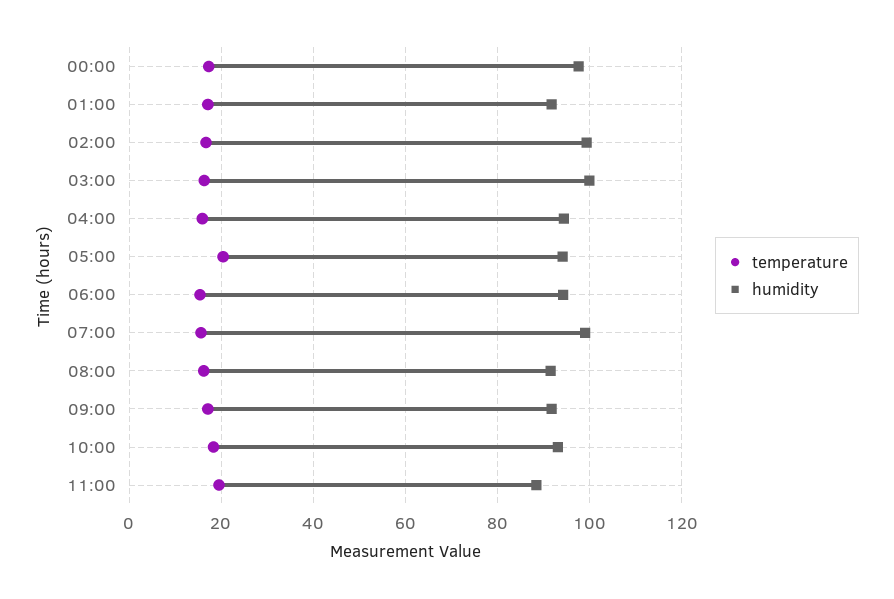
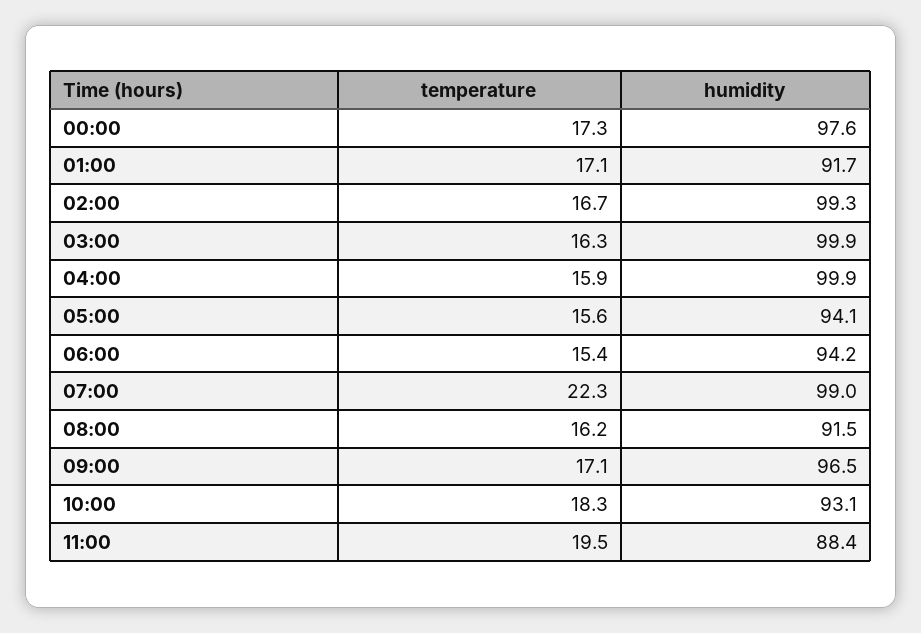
  {
    "temperature": {
      "00:00": 17.3,
      "01:00": 17.1,
      "02:00": 16.7,
      "03:00": 16.3,
      "04:00": 15.9,
-     "05:00": 20,
+     "05:00": 15.6,
      "06:00": 15.4,
-     "07:00": 16,
+     "07:00": 22.3,
      "08:00": 16.2,
      "09:00": 17.1,
      "10:00": 18.3,
      "11:00": 19.5
    },
    "humidity": {
      "00:00": 97.6,
      "01:00": 91.7,
      "02:00": 99.3,
      "03:00": 99.9,
-     "04:00": 94,
+     "04:00": 99.9,
      "05:00": 94.1,
      "06:00": 94.2,
      "07:00": 99,
      "08:00": 91.5,
-     "09:00": 92,
+     "09:00": 96.5,
      "10:00": 93.1,
      "11:00": 88.4
    }
  }

